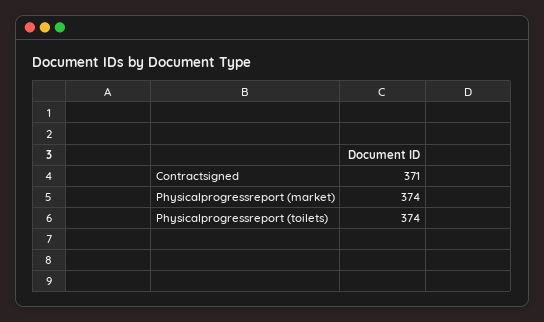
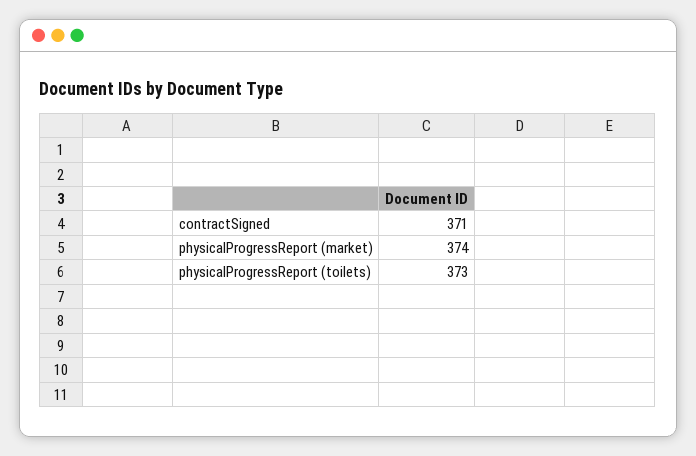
  {
    "Contractsigned": 371,
    "Physicalprogressreport (market)": 374,
-   "Physicalprogressreport (toilets)": 374
+   "Physicalprogressreport (toilets)": 373
  }

